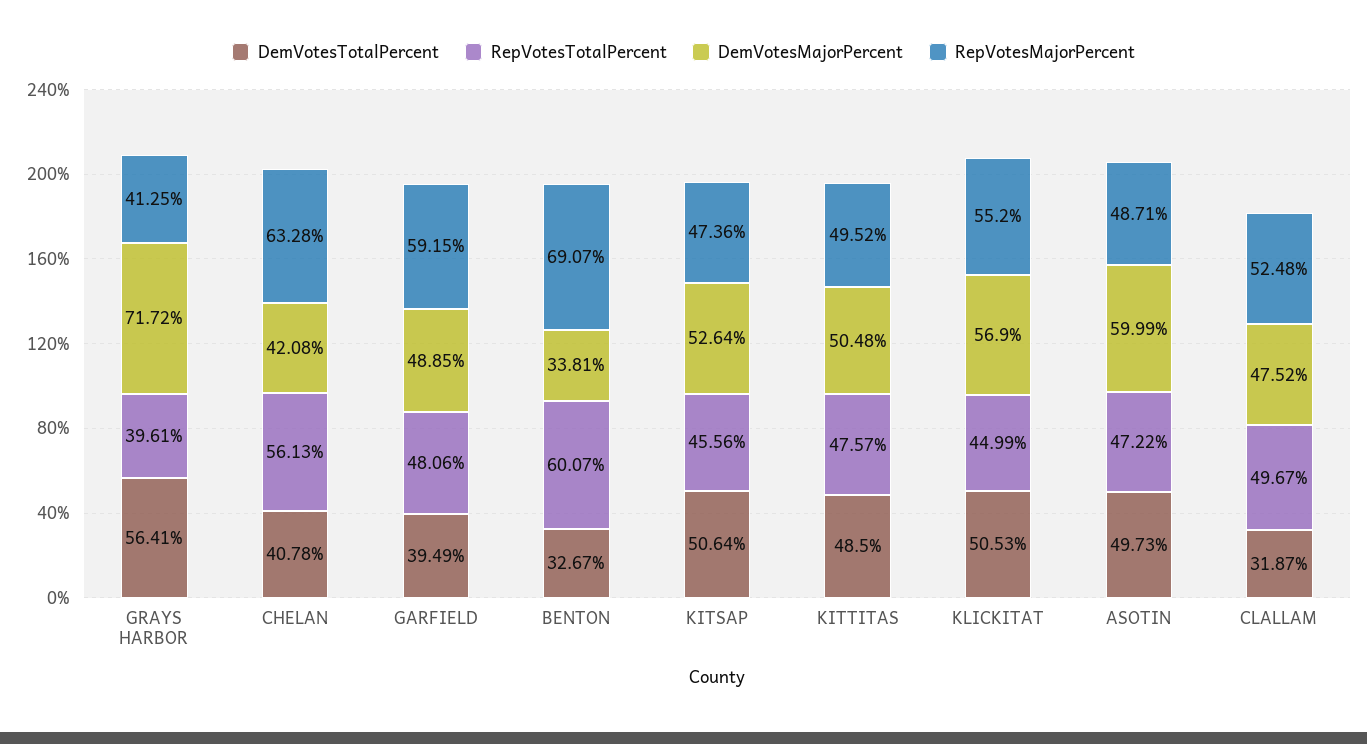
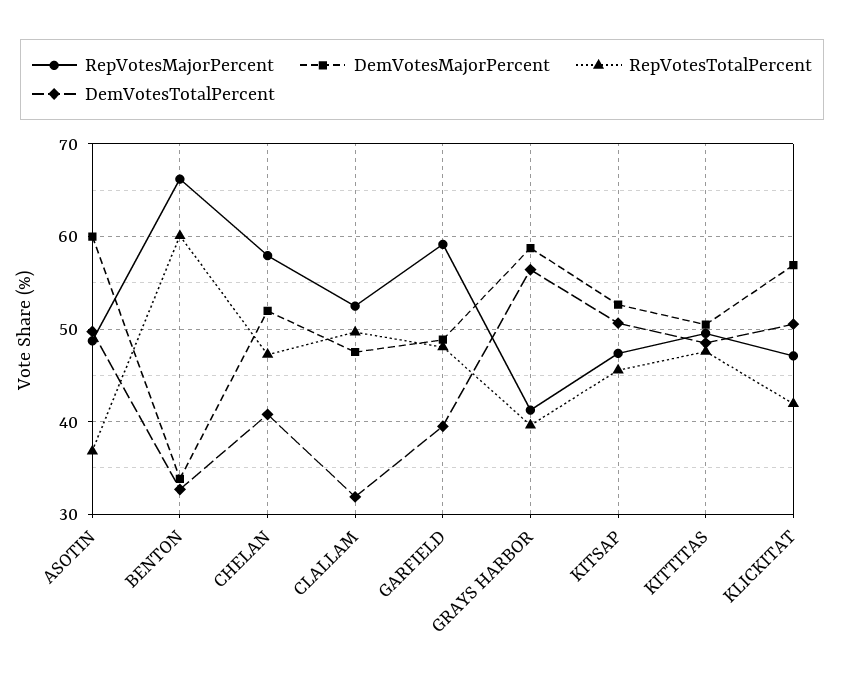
  {
    "DemVotesTotalPercent": {
      "GRAYS HARBOR": 56.41,
      "CHELAN": 40.78,
      "GARFIELD": 39.49,
      "BENTON": 32.67,
      "KITSAP": 50.64,
      "KITTITAS": 48.5,
      "KLICKITAT": 50.53,
      "ASOTIN": 49.73,
      "CLALLAM": 31.87
    },
    "RepVotesTotalPercent": {
      "GRAYS HARBOR": 39.61,
-     "CHELAN": 56.13,
+     "CHELAN": 47,
      "GARFIELD": 48.06,
      "BENTON": 60.07,
      "KITSAP": 45.56,
      "KITTITAS": 47.57,
-     "KLICKITAT": 44.99,
+     "KLICKITAT": 42,
-     "ASOTIN": 47.22,
+     "ASOTIN": 37,
      "CLALLAM": 49.67
    },
    "DemVotesMajorPercent": {
-     "GRAYS HARBOR": 71.72,
+     "GRAYS HARBOR": 59,
-     "CHELAN": 42.08,
+     "CHELAN": 52,
      "GARFIELD": 48.85,
      "BENTON": 33.81,
      "KITSAP": 52.64,
      "KITTITAS": 50.48,
      "KLICKITAT": 56.9,
      "ASOTIN": 59.99,
      "CLALLAM": 47.52
    },
    "RepVotesMajorPercent": {
      "GRAYS HARBOR": 41.25,
-     "CHELAN": 63.28,
+     "CHELAN": 58,
      "GARFIELD": 59.15,
-     "BENTON": 69.07,
+     "BENTON": 66,
      "KITSAP": 47.36,
      "KITTITAS": 49.52,
-     "KLICKITAT": 55.2,
+     "KLICKITAT": 47,
      "ASOTIN": 48.71,
      "CLALLAM": 52.48
    }
  }

